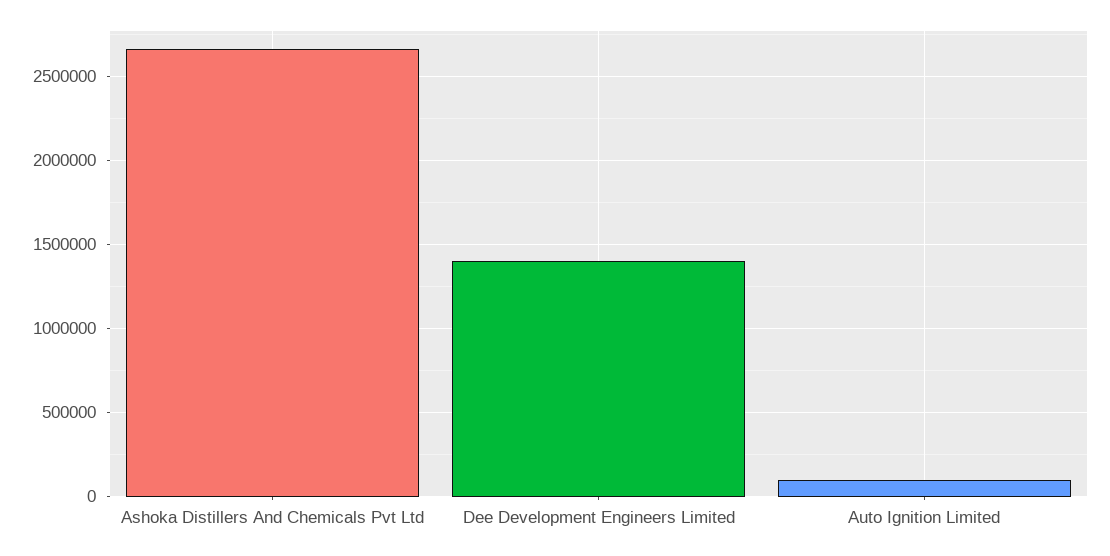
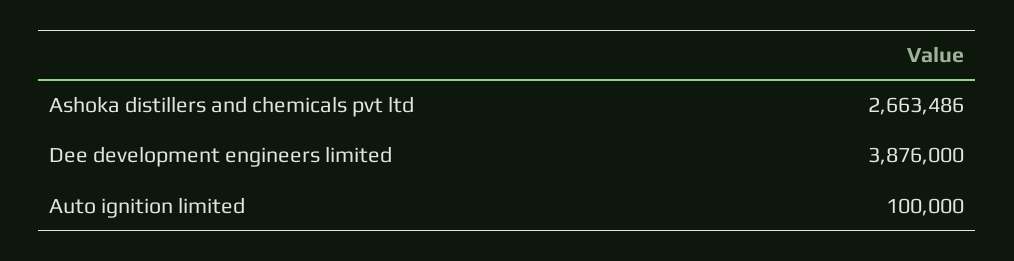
  {
    "Ashoka Distillers And Chemicals Pvt Ltd": 2663486,
-   "Dee Development Engineers Limited": 1400000,
+   "Dee Development Engineers Limited": 3876000,
    "Auto Ignition Limited": 100000
  }

